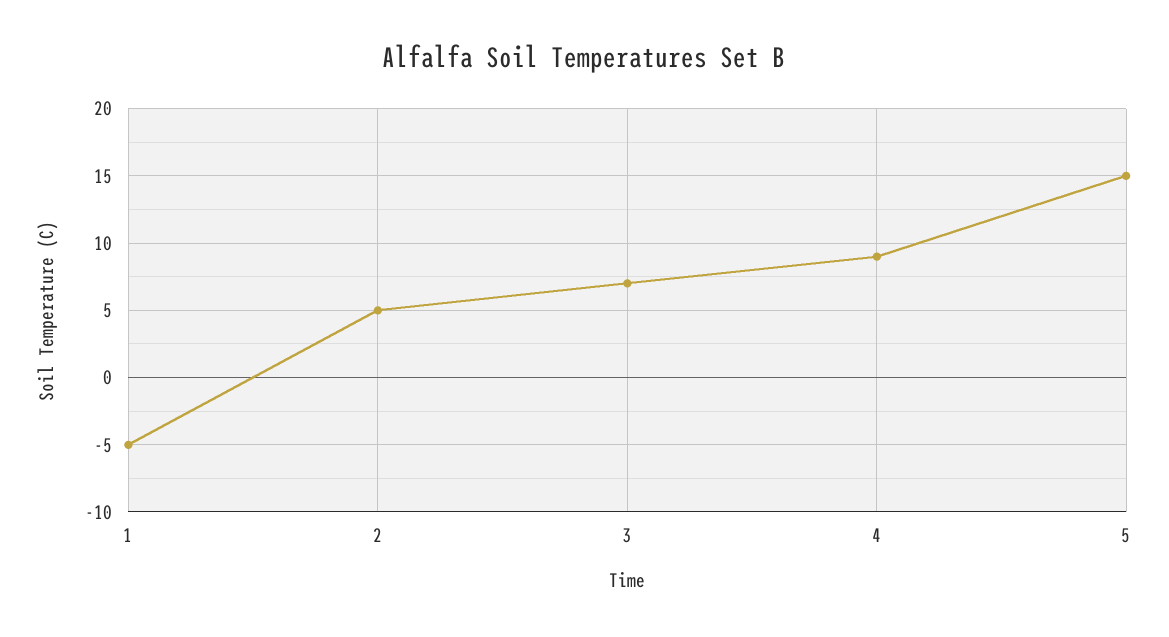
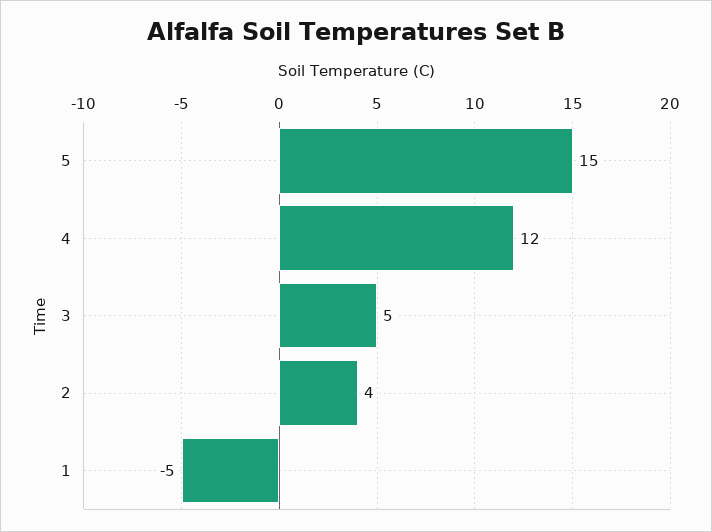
  {
    "1": -5,
-   "2": 5,
+   "2": 4,
-   "3": 7,
+   "3": 5,
-   "4": 9,
+   "4": 12,
    "5": 15
  }

